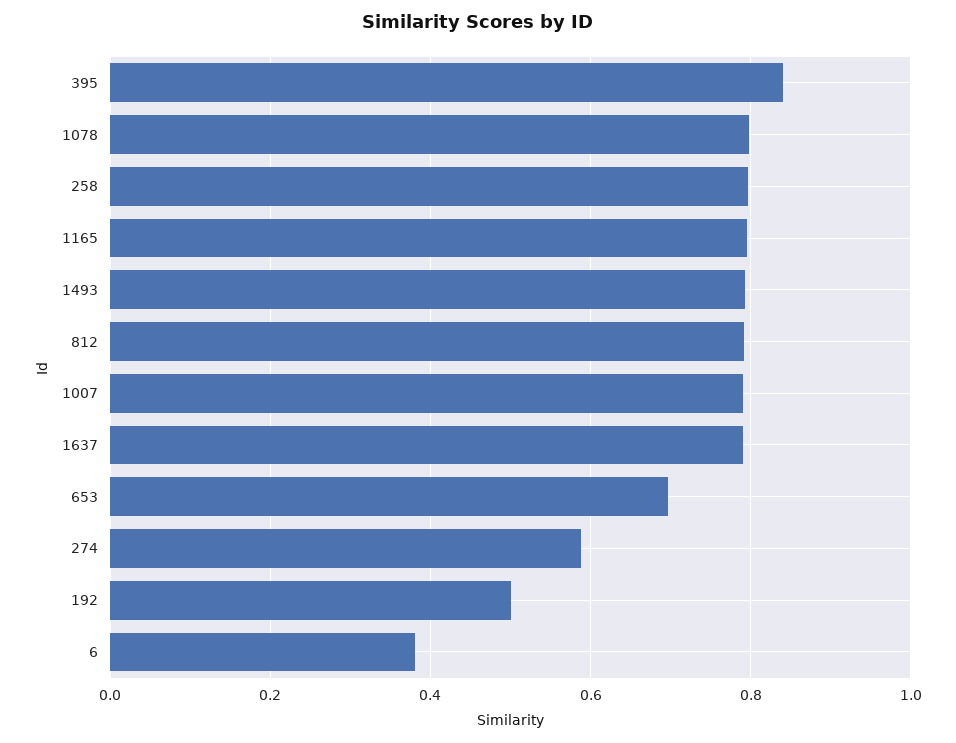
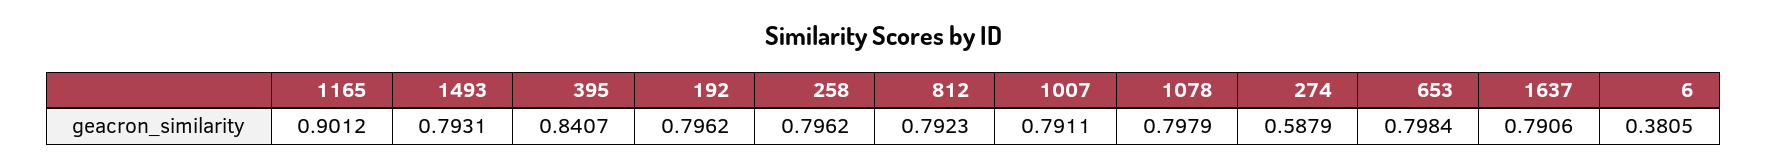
  {
    "395": 0.8407,
    "1078": 0.7979,
    "258": 0.7962,
-   "1165": 0.8,
+   "1165": 0.9012,
    "1493": 0.7931,
    "812": 0.7923,
    "1007": 0.7911,
    "1637": 0.7906,
-   "653": 0.7,
+   "653": 0.7984,
    "274": 0.5879,
-   "192": 0.5,
+   "192": 0.7962,
    "6": 0.3805
  }

